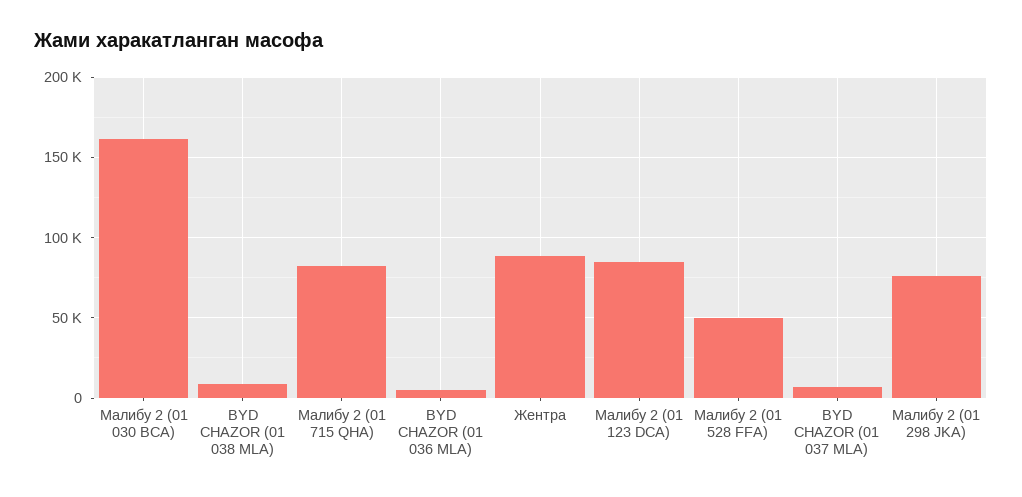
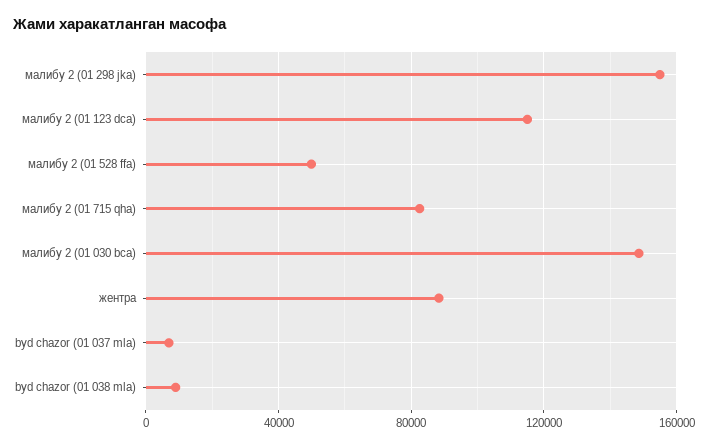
  {
-   "Малибу 2 (01 030 BCA)": 160000,
+   "Малибу 2 (01 030 BCA)": 150000,
    "BYD CHAZOR (01 038 MLA)": 10000,
    "Малибу 2 (01 715 QHA)": 85000,
-   "BYD CHAZOR (01 036 MLA)": 5000,
    "Жентра": 90000,
-   "Малибу 2 (01 123 DCA)": 85000,
+   "Малибу 2 (01 123 DCA)": 115000,
    "Малибу 2 (01 528 FFA)": 50000,
    "BYD CHAZOR (01 037 MLA)": 5000,
-   "Малибу 2 (01 298 JKA)": 75000
+   "Малибу 2 (01 298 JKA)": 155000
  }

